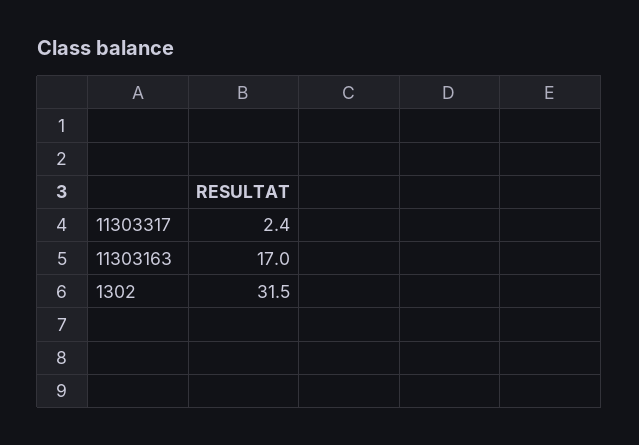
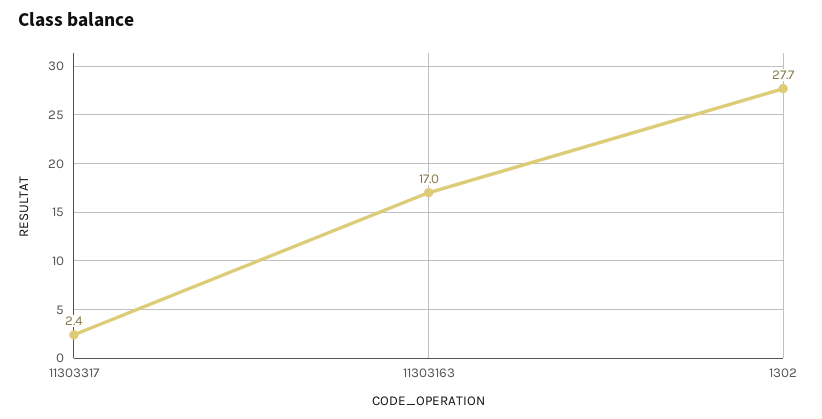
  {
    "11303317": 2.4,
    "11303163": 17,
-   "1302": 31.5
+   "1302": 27.7
  }

